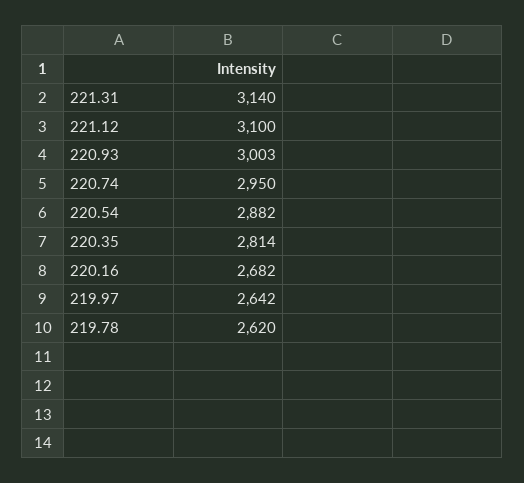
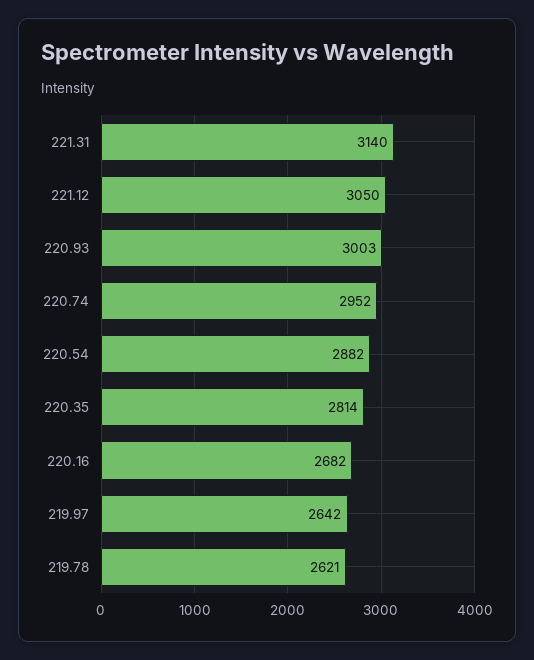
  {
    "221.31": 3140,
-   "221.12": 3100,
+   "221.12": 3050,
    "220.93": 3003,
-   "220.74": 2950,
+   "220.74": 2952,
    "220.54": 2882,
    "220.35": 2814,
    "220.16": 2682,
    "219.97": 2642,
-   "219.78": 2620
+   "219.78": 2621
  }

